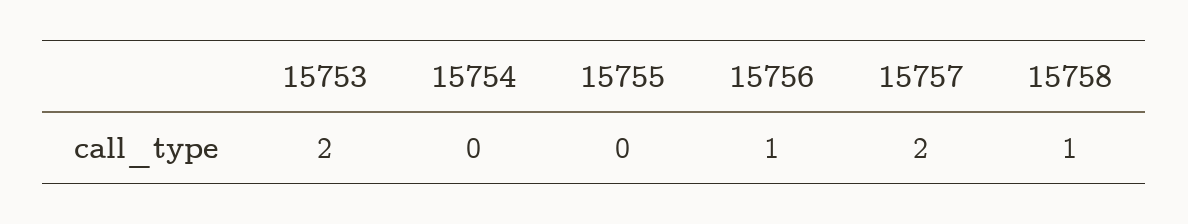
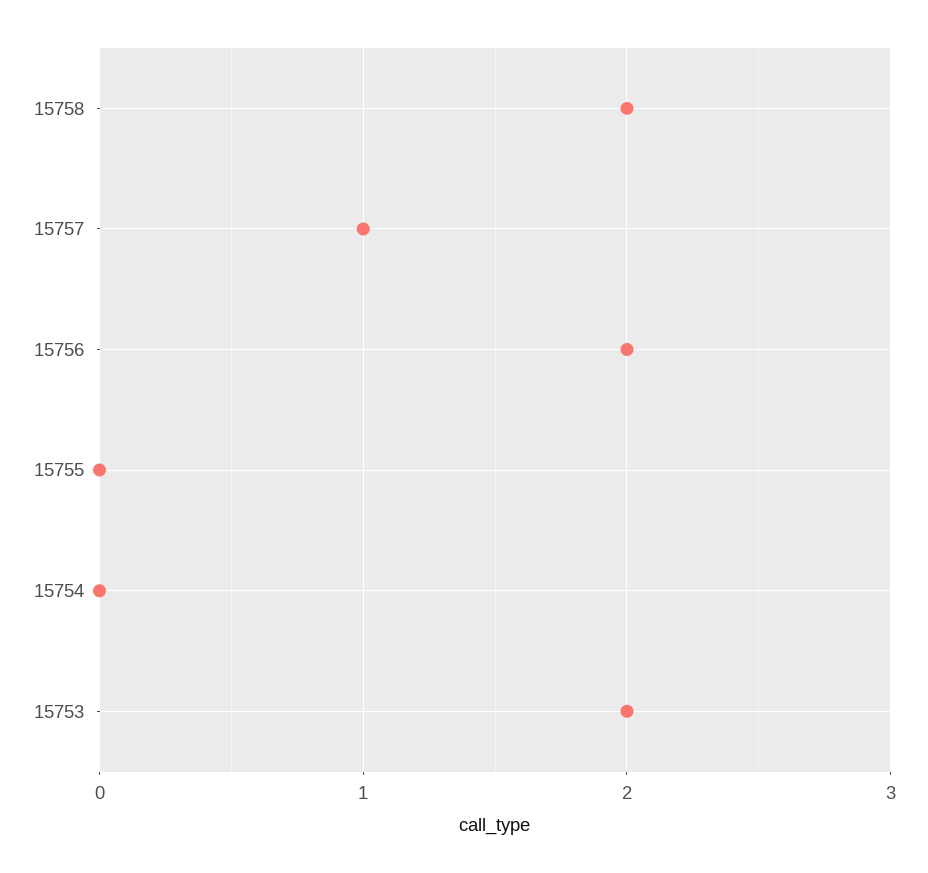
  {
    "15753": 2,
    "15754": 0,
    "15755": 0,
-   "15756": 1,
+   "15756": 2,
-   "15757": 2,
+   "15757": 1,
-   "15758": 1
+   "15758": 2
  }

